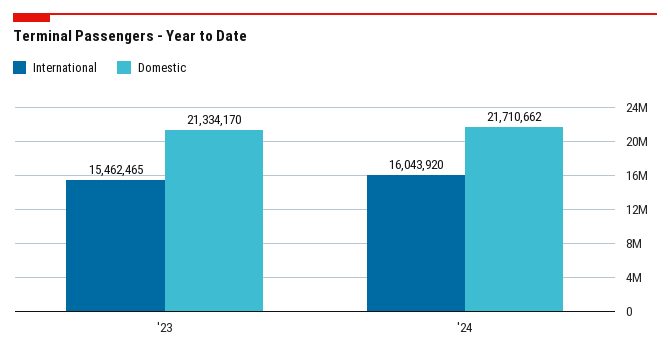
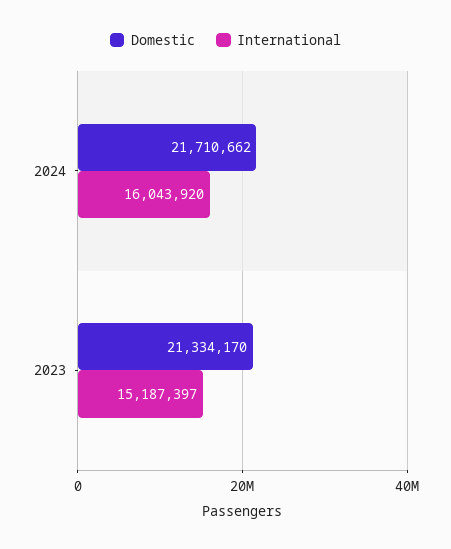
  {
    "International": {
-     "'23": 15462465,
+     "'23": 15187397,
      "'24": 16043920
    },
    "Domestic": {
      "'23": 21334170,
      "'24": 21710662
    }
  }

